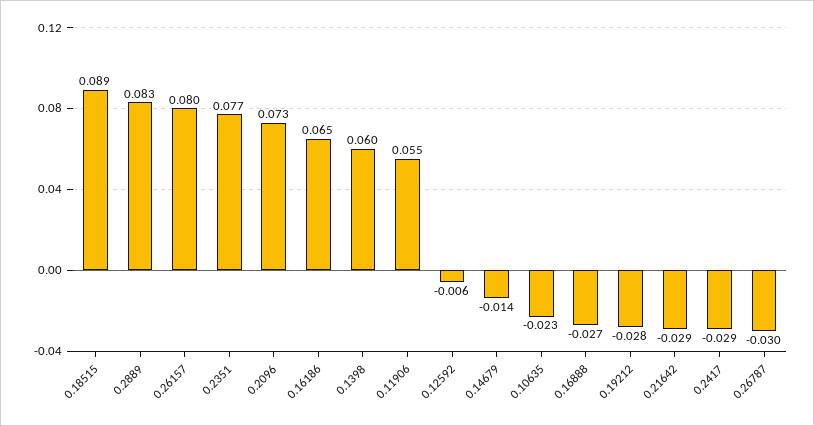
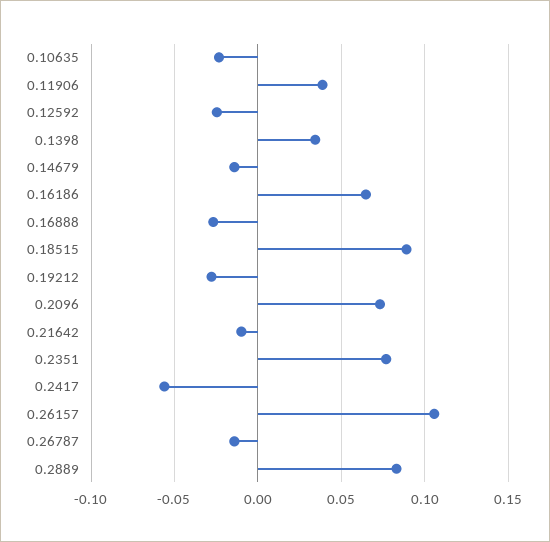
  {
    "0.18515": 0.089,
    "0.2889": 0.083,
-   "0.26157": 0.08,
+   "0.26157": 0.105,
    "0.2351": 0.077,
    "0.2096": 0.073,
    "0.16186": 0.065,
-   "0.1398": 0.06,
+   "0.1398": 0.035,
-   "0.11906": 0.055,
+   "0.11906": 0.04,
-   "0.12592": -0.006,
+   "0.12592": -0.025,
    "0.14679": -0.014,
    "0.10635": -0.023,
    "0.16888": -0.027,
    "0.19212": -0.028,
-   "0.21642": -0.029,
+   "0.21642": -0.01,
-   "0.2417": -0.029,
+   "0.2417": -0.055,
-   "0.26787": -0.03
+   "0.26787": -0.015
  }

